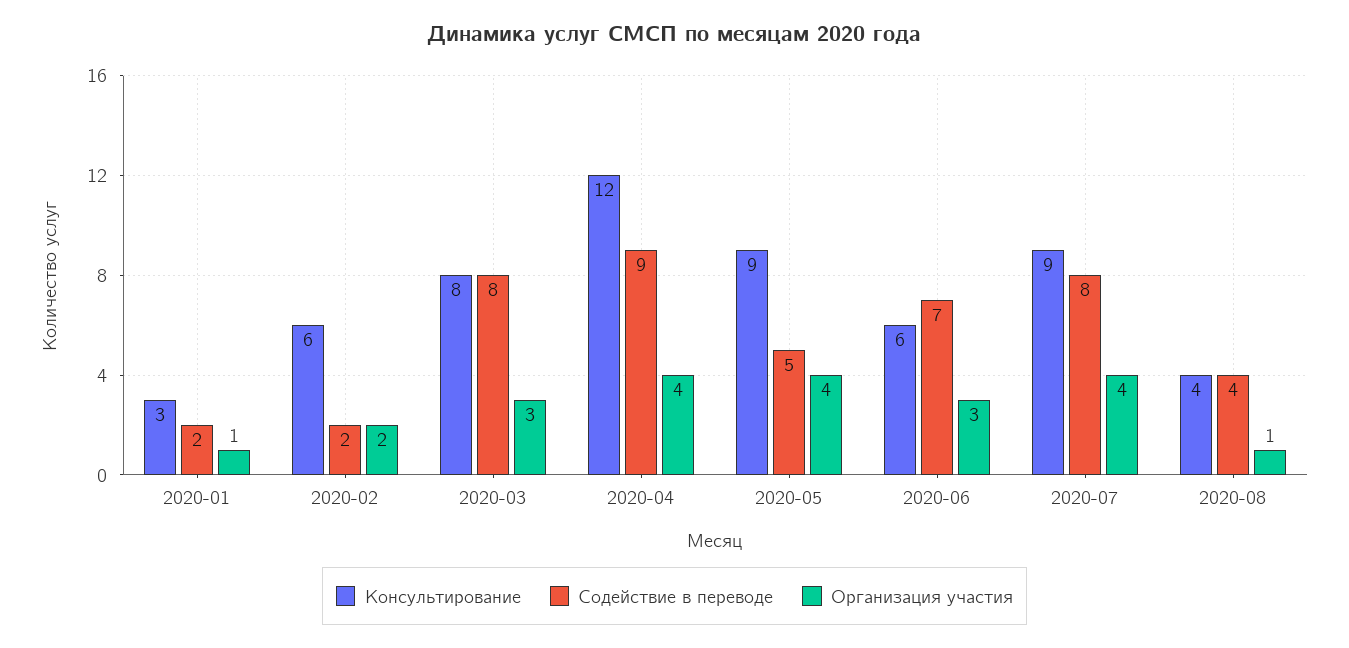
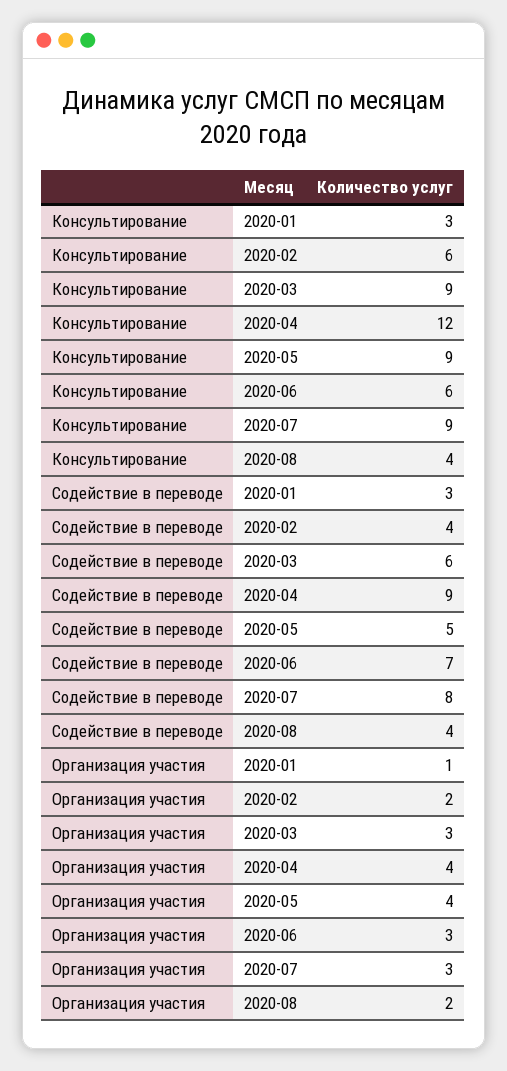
  {
    "Консультирование": {
      "2020-01": 3,
      "2020-02": 6,
-     "2020-03": 8,
+     "2020-03": 9,
      "2020-04": 12,
      "2020-05": 9,
      "2020-06": 6,
      "2020-07": 9,
      "2020-08": 4
    },
    "Содействие в переводе": {
-     "2020-01": 2,
+     "2020-01": 3,
-     "2020-02": 2,
+     "2020-02": 4,
-     "2020-03": 8,
+     "2020-03": 6,
      "2020-04": 9,
      "2020-05": 5,
      "2020-06": 7,
      "2020-07": 8,
      "2020-08": 4
    },
    "Организация участия": {
      "2020-01": 1,
      "2020-02": 2,
      "2020-03": 3,
      "2020-04": 4,
      "2020-05": 4,
      "2020-06": 3,
-     "2020-07": 4,
+     "2020-07": 3,
-     "2020-08": 1
+     "2020-08": 2
    }
  }

